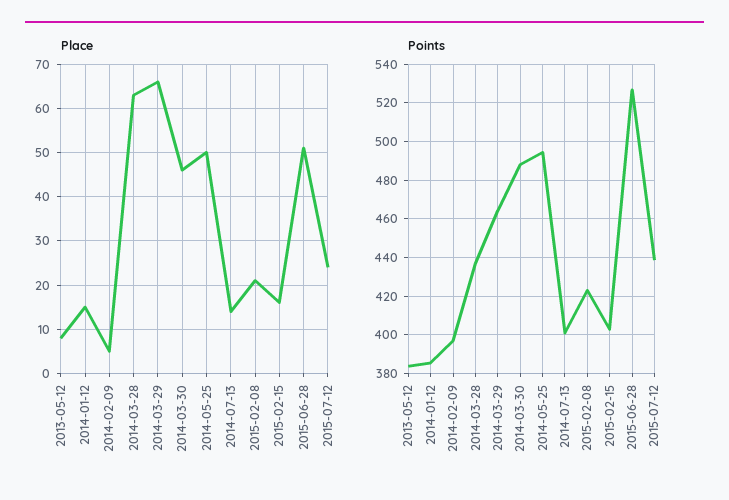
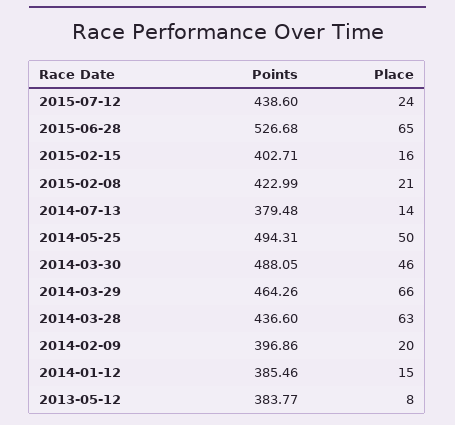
  {
    "Place": {
      "2013-05-12": 8,
      "2014-01-12": 15,
-     "2014-02-09": 5,
+     "2014-02-09": 20,
      "2014-03-28": 63,
      "2014-03-29": 66,
      "2014-03-30": 46,
      "2014-05-25": 50,
      "2014-07-13": 14,
      "2015-02-08": 21,
      "2015-02-15": 16,
-     "2015-06-28": 50,
+     "2015-06-28": 65,
      "2015-07-12": 24
    },
    "Points": {
      "2013-05-12": 383.77,
      "2014-01-12": 385.46,
      "2014-02-09": 396.86,
      "2014-03-28": 436.6,
      "2014-03-29": 464.26,
      "2014-03-30": 488.05,
      "2014-05-25": 494.31,
-     "2014-07-13": 400,
+     "2014-07-13": 379.48,
      "2015-02-08": 422.99,
      "2015-02-15": 402.71,
      "2015-06-28": 526.68,
      "2015-07-12": 438.6
    }
  }

